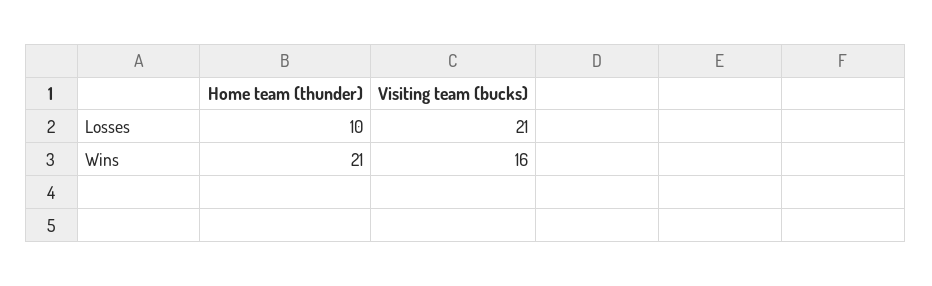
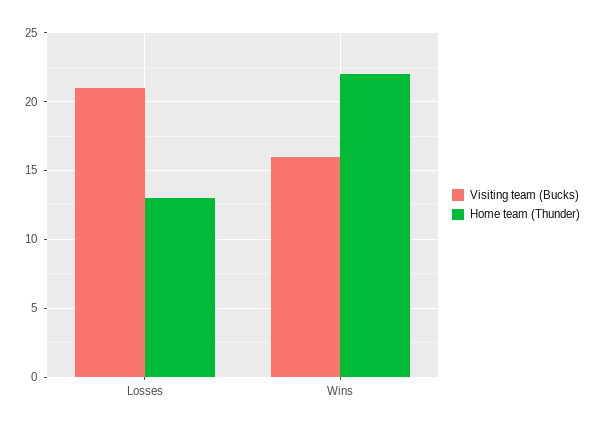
  {
    "Home team (thunder)": {
-     "Losses": 10,
+     "Losses": 13,
-     "Wins": 21
+     "Wins": 22
    },
    "Visiting team (bucks)": {
      "Losses": 21,
      "Wins": 16
    }
  }

